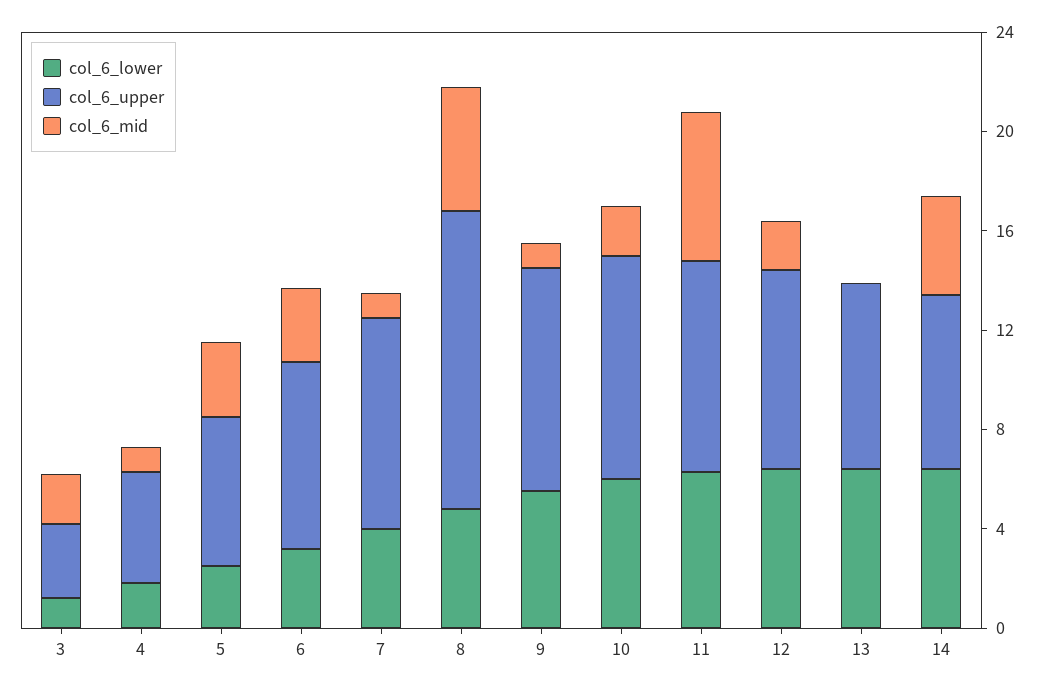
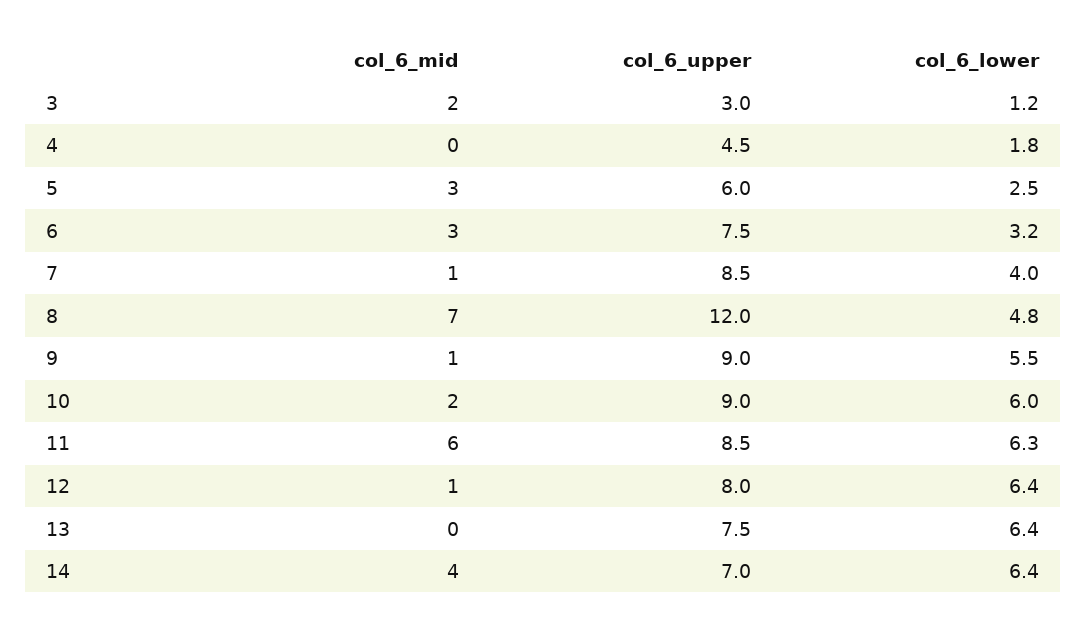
  {
    "col_6_lower": {
      "3": 1.2,
      "4": 1.8,
      "5": 2.5,
      "6": 3.2,
      "7": 4,
      "8": 4.8,
      "9": 5.5,
      "10": 6,
      "11": 6.3,
      "12": 6.4,
      "13": 6.4,
      "14": 6.4
    },
    "col_6_upper": {
      "3": 3,
      "4": 4.5,
      "5": 6,
      "6": 7.5,
      "7": 8.5,
      "8": 12,
      "9": 9,
      "10": 9,
      "11": 8.5,
      "12": 8,
      "13": 7.5,
      "14": 7
    },
    "col_6_mid": {
      "3": 2,
-     "4": 1,
+     "4": 0,
      "5": 3,
      "6": 3,
      "7": 1,
-     "8": 5,
+     "8": 7,
      "9": 1,
      "10": 2,
      "11": 6,
-     "12": 2,
+     "12": 1,
      "13": 0,
      "14": 4
    }
  }

